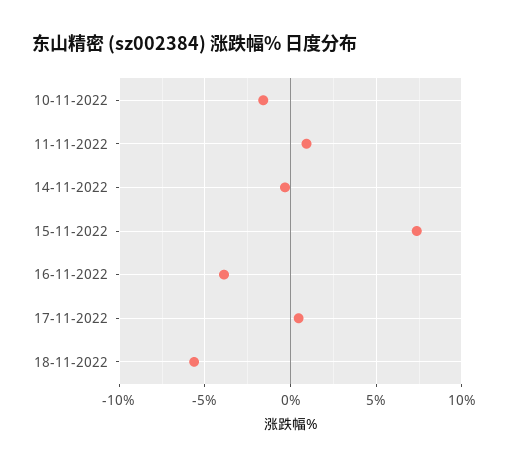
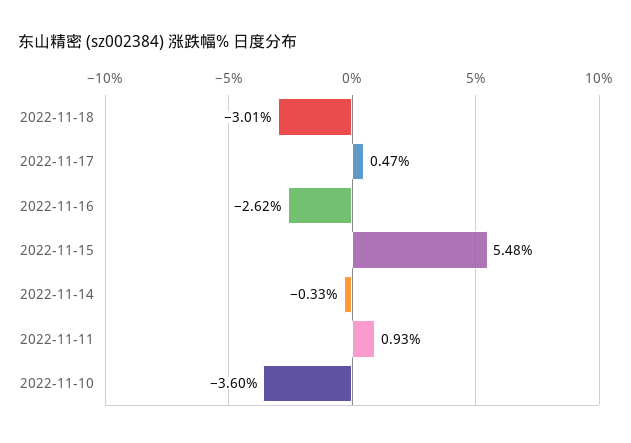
  {
-   "10-11-2022": -1.5,
+   "10-11-2022": -3.6,
    "11-11-2022": 0.93,
    "14-11-2022": -0.33,
-   "15-11-2022": 7.5,
+   "15-11-2022": 5.48,
-   "16-11-2022": -4,
+   "16-11-2022": -2.62,
    "17-11-2022": 0.47,
-   "18-11-2022": -5.5
+   "18-11-2022": -3.01
  }

